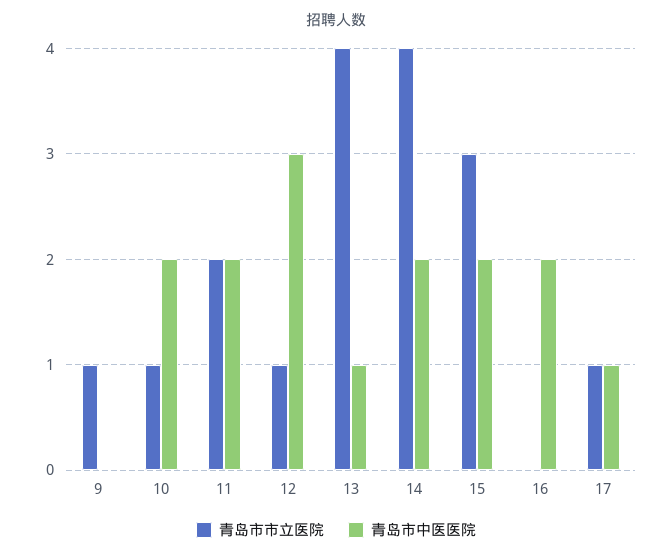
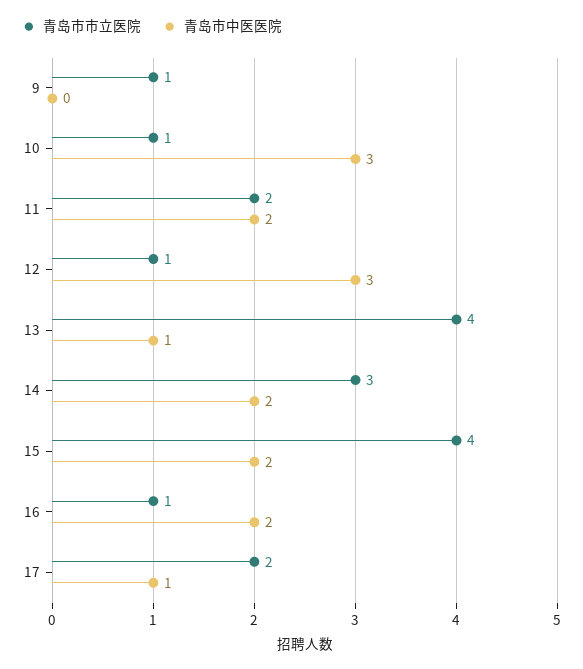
  {
    "青岛市市立医院": {
      "9": 1,
      "10": 1,
      "11": 2,
      "12": 1,
      "13": 4,
-     "14": 4,
+     "14": 3,
-     "15": 3,
+     "15": 4,
-     "16": 0,
+     "16": 1,
-     "17": 1
+     "17": 2
    },
    "青岛市中医医院": {
      "9": 0,
-     "10": 2,
+     "10": 3,
      "11": 2,
      "12": 3,
      "13": 1,
      "14": 2,
      "15": 2,
      "16": 2,
      "17": 1
    }
  }

